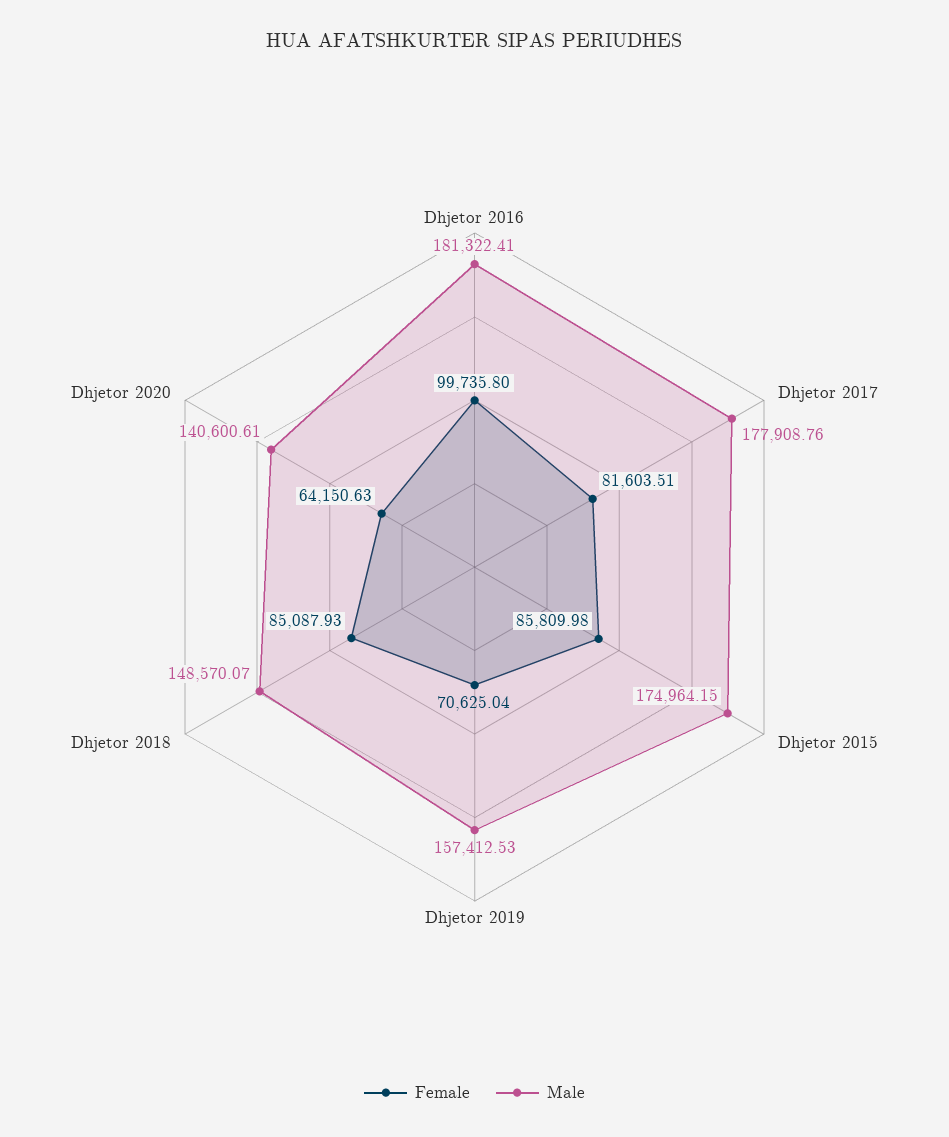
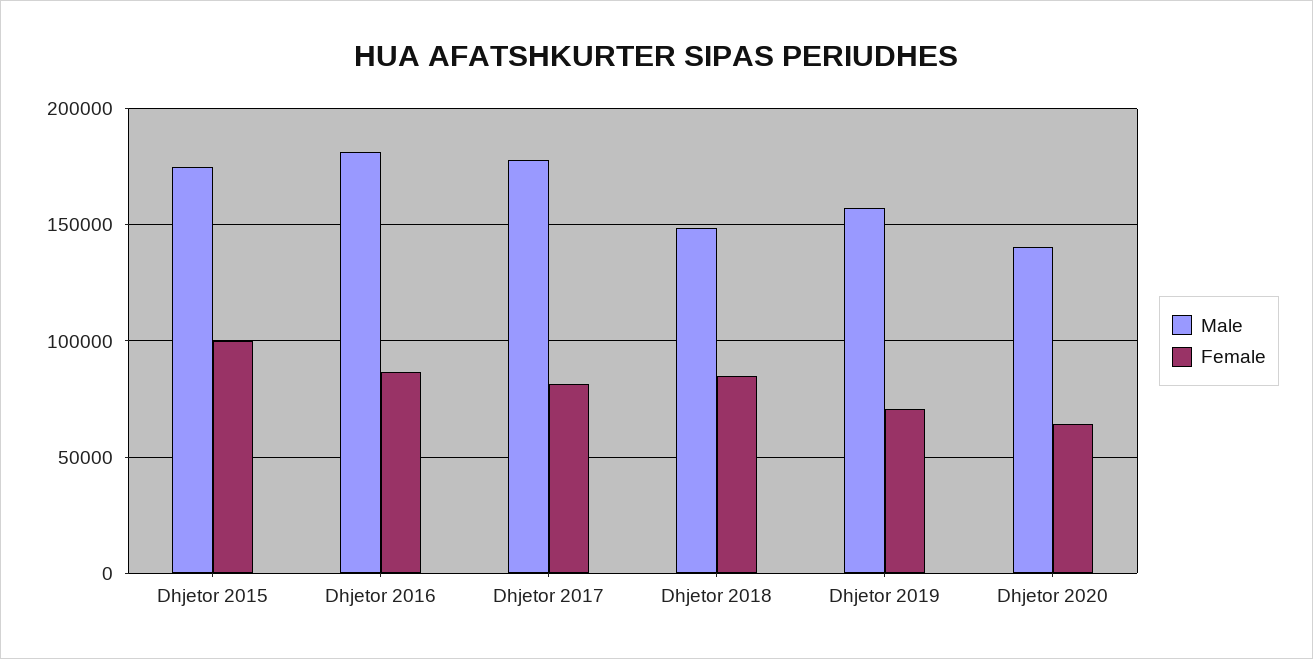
  {
    "Female": {
-     "Dhjetor 2016": 99735.8,
+     "Dhjetor 2016": 85000,
      "Dhjetor 2017": 81603.51,
-     "Dhjetor 2015": 85809.98,
+     "Dhjetor 2015": 100000,
      "Dhjetor 2019": 70625.04,
      "Dhjetor 2018": 85087.93,
      "Dhjetor 2020": 64150.63
    },
    "Male": {
      "Dhjetor 2016": 181322.41,
      "Dhjetor 2017": 177908.76,
      "Dhjetor 2015": 174964.15,
      "Dhjetor 2019": 157412.53,
      "Dhjetor 2018": 148570.07,
      "Dhjetor 2020": 140600.61
    }
  }

